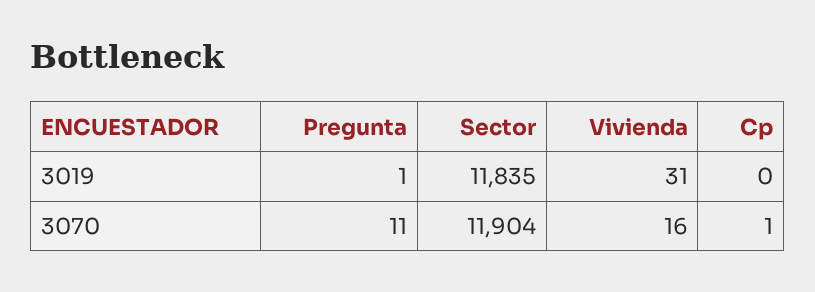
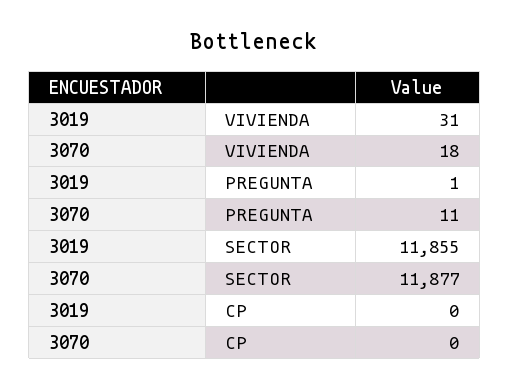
  {
    "Pregunta": {
      "3019": 1,
      "3070": 11
    },
    "Sector": {
-     "3019": 11835,
+     "3019": 11855,
-     "3070": 11904
+     "3070": 11877
    },
    "Vivienda": {
      "3019": 31,
-     "3070": 16
+     "3070": 18
    },
    "Cp": {
      "3019": 0,
-     "3070": 1
+     "3070": 0
    }
  }

